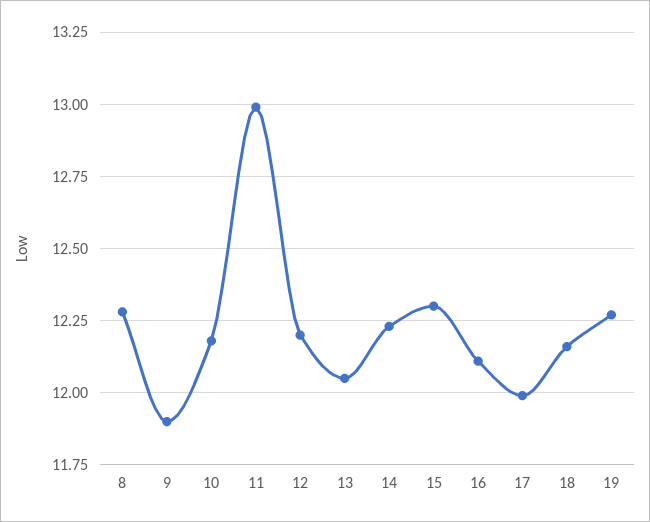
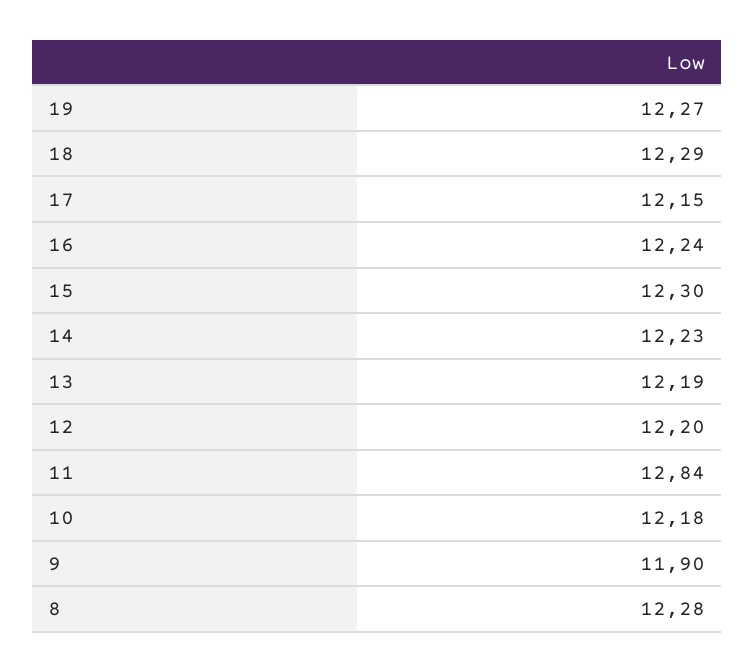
  {
    "8": 12.28,
    "9": 11.9,
    "10": 12.18,
-   "11": 13,
+   "11": 12.84,
    "12": 12.2,
-   "13": 12.05,
+   "13": 12.19,
    "14": 12.23,
    "15": 12.3,
-   "16": 12.1,
+   "16": 12.24,
-   "17": 12,
+   "17": 12.15,
-   "18": 12.15,
+   "18": 12.29,
    "19": 12.27
  }

